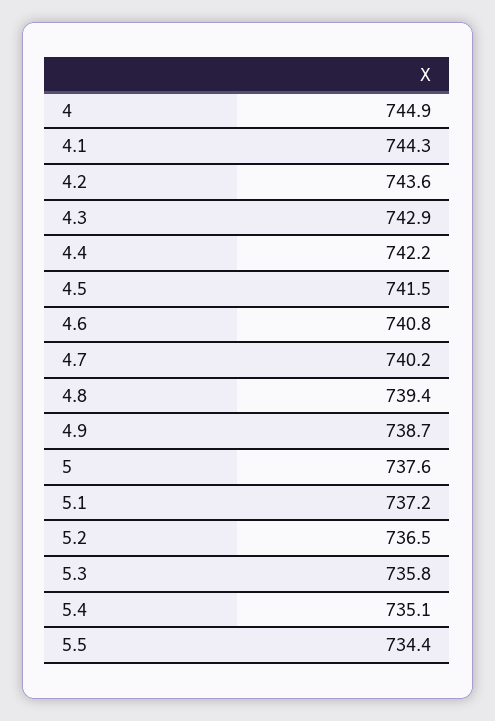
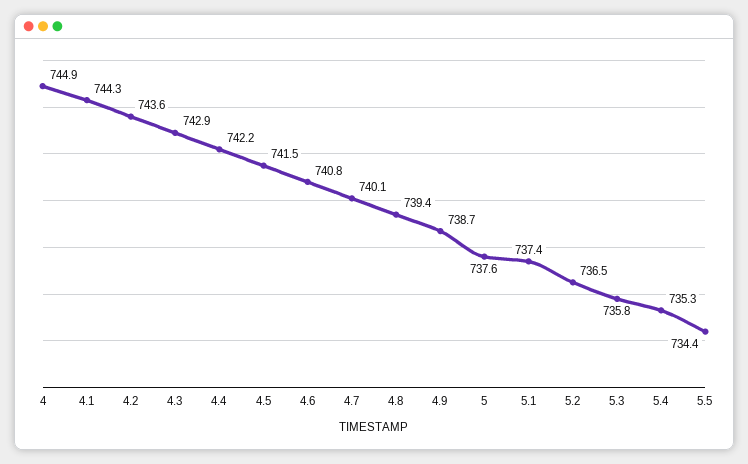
  {
    "4": 744.9,
    "4.1": 744.3,
    "4.2": 743.6,
    "4.3": 742.9,
    "4.4": 742.2,
    "4.5": 741.5,
    "4.6": 740.8,
-   "4.7": 740.2,
+   "4.7": 740.1,
    "4.8": 739.4,
    "4.9": 738.7,
    "5": 737.6,
-   "5.1": 737.2,
+   "5.1": 737.4,
    "5.2": 736.5,
    "5.3": 735.8,
-   "5.4": 735.1,
+   "5.4": 735.3,
    "5.5": 734.4
  }

